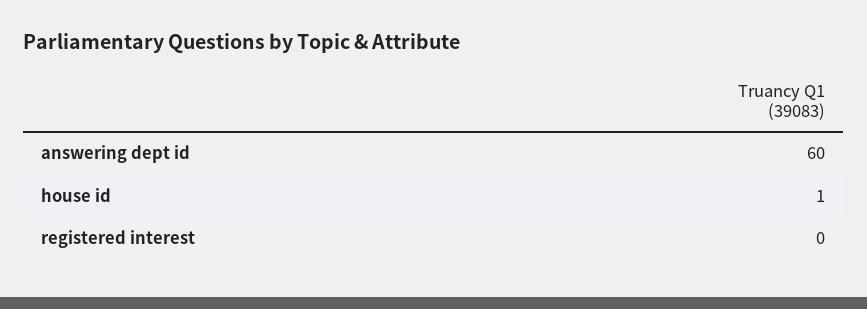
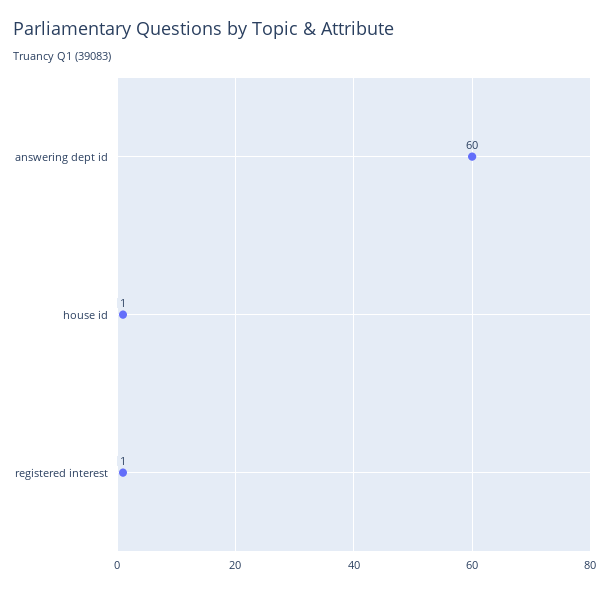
  {
    "answering dept id": 60,
    "house id": 1,
-   "registered interest": 0
+   "registered interest": 1
  }

